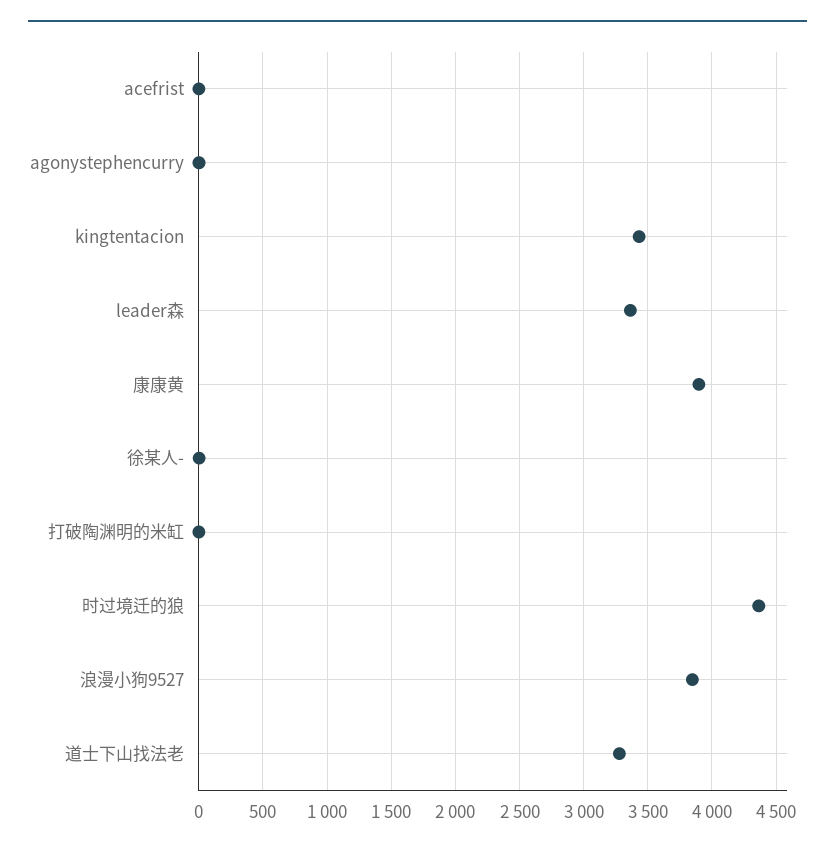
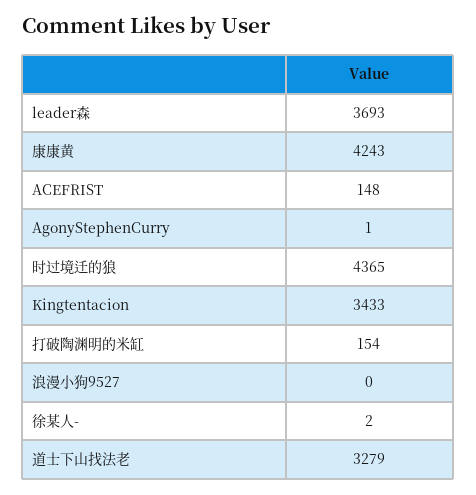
  {
-   "acefrist": 0,
+   "acefrist": 148,
    "agonystephencurry": 1,
    "kingtentacion": 3433,
-   "leader森": 3350,
+   "leader森": 3693,
-   "康康黄": 3900,
+   "康康黄": 4243,
    "徐某人-": 2,
-   "打破陶渊明的米缸": 0,
+   "打破陶渊明的米缸": 154,
    "时过境迁的狼": 4365,
-   "浪漫小狗9527": 3850,
+   "浪漫小狗9527": 0,
    "道士下山找法老": 3279
  }

